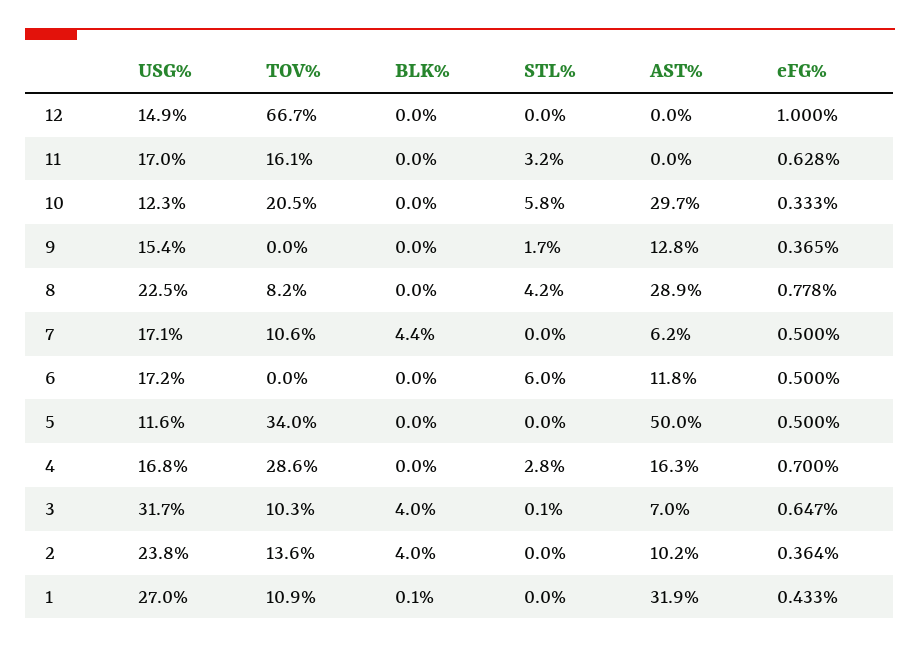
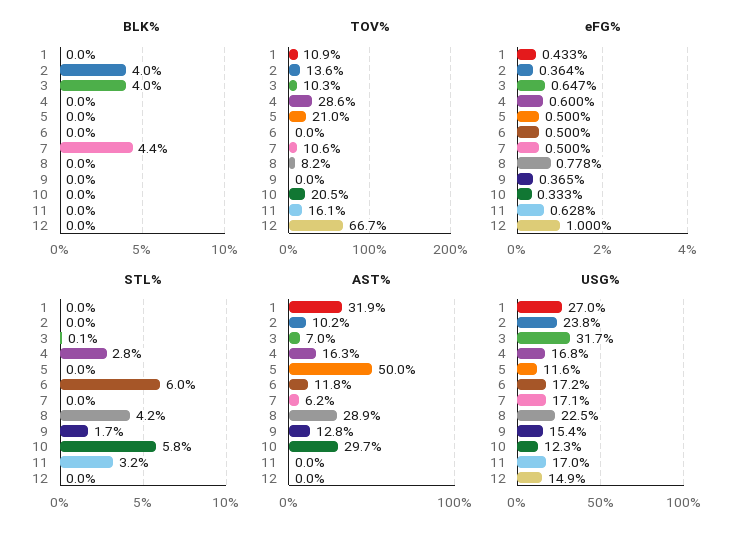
  {
    "USG%": {
      "12": 14.9,
      "11": 17,
      "10": 12.3,
      "9": 15.4,
      "8": 22.5,
      "7": 17.1,
      "6": 17.2,
      "5": 11.6,
      "4": 16.8,
      "3": 31.7,
      "2": 23.8,
      "1": 27
    },
    "TOV%": {
      "12": 66.7,
      "11": 16.1,
      "10": 20.5,
      "9": 0,
      "8": 8.2,
      "7": 10.6,
      "6": 0,
-     "5": 34,
+     "5": 21,
      "4": 28.6,
      "3": 10.3,
      "2": 13.6,
      "1": 10.9
    },
    "BLK%": {
      "12": 0,
      "11": 0,
      "10": 0,
      "9": 0,
      "8": 0,
      "7": 4.4,
      "6": 0,
      "5": 0,
      "4": 0,
      "3": 4,
      "2": 4,
-     "1": 0.1
+     "1": 0
    },
    "STL%": {
      "12": 0,
      "11": 3.2,
      "10": 5.8,
      "9": 1.7,
      "8": 4.2,
      "7": 0,
      "6": 6,
      "5": 0,
      "4": 2.8,
      "3": 0.1,
      "2": 0,
      "1": 0
    },
    "AST%": {
      "12": 0,
      "11": 0,
      "10": 29.7,
      "9": 12.8,
      "8": 28.9,
      "7": 6.2,
      "6": 11.8,
      "5": 50,
      "4": 16.3,
      "3": 7,
      "2": 10.2,
      "1": 31.9
    },
    "eFG%": {
      "12": 1,
      "11": 0.628,
      "10": 0.333,
      "9": 0.365,
      "8": 0.778,
      "7": 0.5,
      "6": 0.5,
      "5": 0.5,
-     "4": 0.7,
+     "4": 0.6,
      "3": 0.647,
      "2": 0.364,
      "1": 0.433
    }
  }

